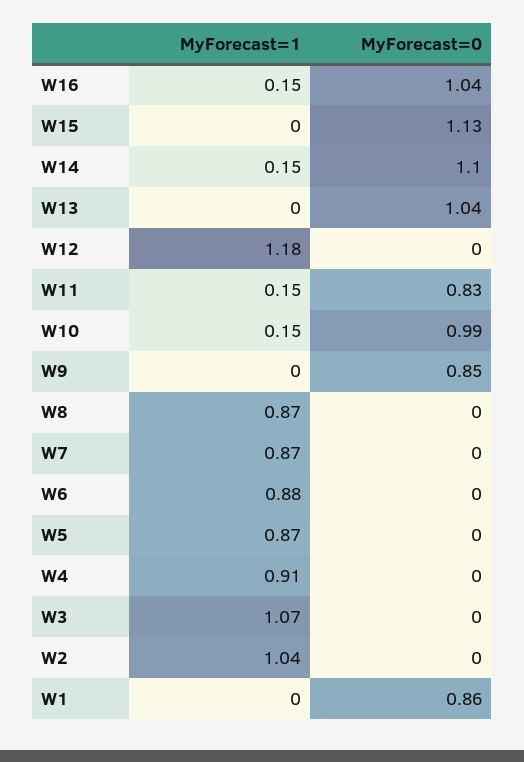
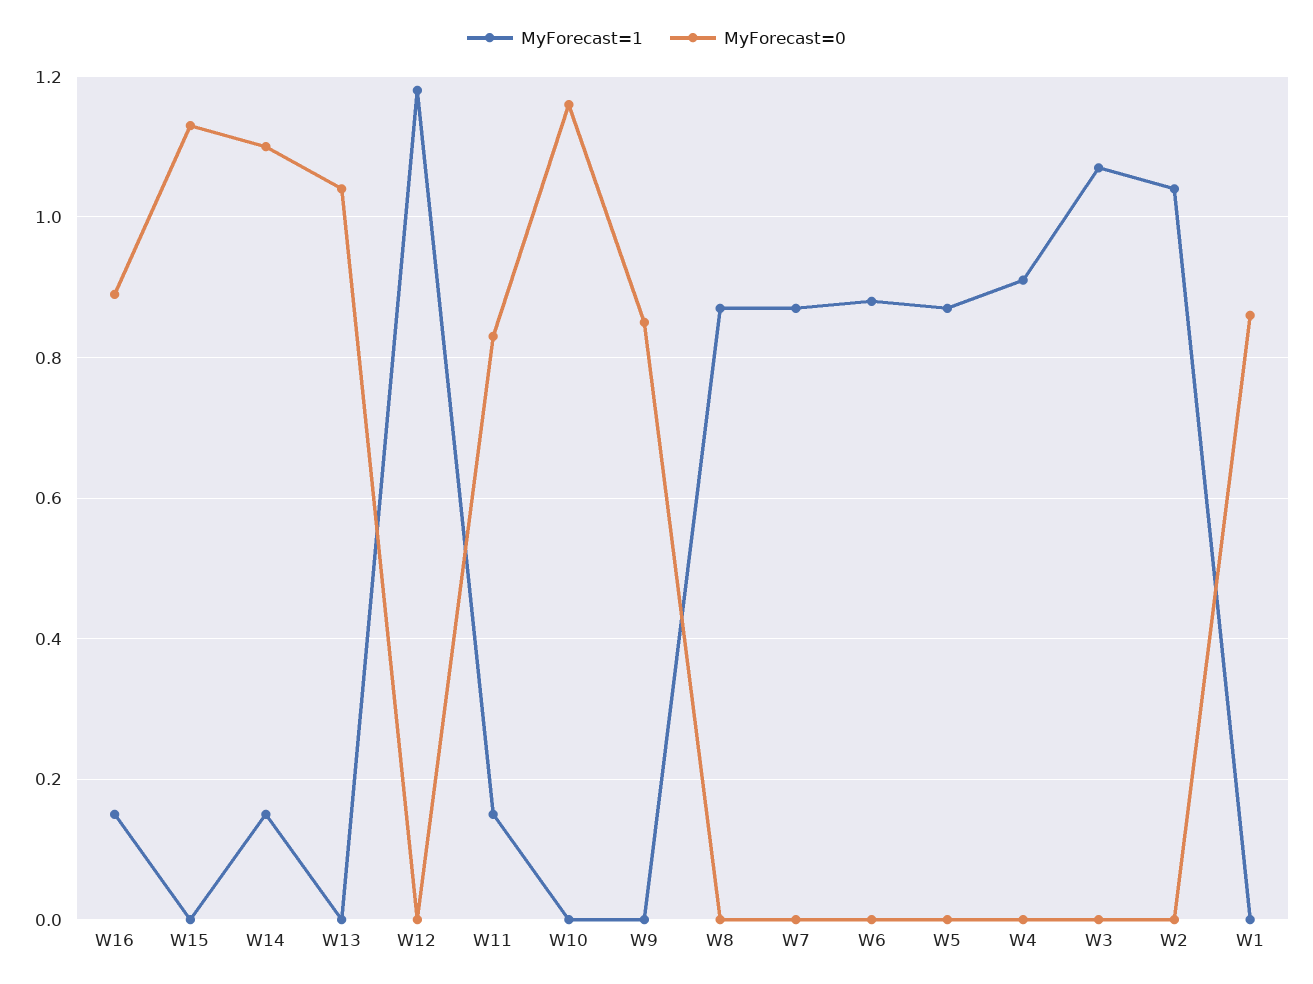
  {
    "MyForecast=1": {
      "W16": 0.15,
      "W15": 0,
      "W14": 0.15,
      "W13": 0,
      "W12": 1.18,
      "W11": 0.15,
-     "W10": 0.15,
+     "W10": 0,
      "W9": 0,
      "W8": 0.87,
      "W7": 0.87,
      "W6": 0.88,
      "W5": 0.87,
      "W4": 0.91,
      "W3": 1.07,
      "W2": 1.04,
      "W1": 0
    },
    "MyForecast=0": {
-     "W16": 1.04,
+     "W16": 0.9,
      "W15": 1.13,
      "W14": 1.1,
      "W13": 1.04,
      "W12": 0,
      "W11": 0.83,
-     "W10": 0.99,
+     "W10": 1.15,
      "W9": 0.85,
      "W8": 0,
      "W7": 0,
      "W6": 0,
      "W5": 0,
      "W4": 0,
      "W3": 0,
      "W2": 0,
      "W1": 0.86
    }
  }

